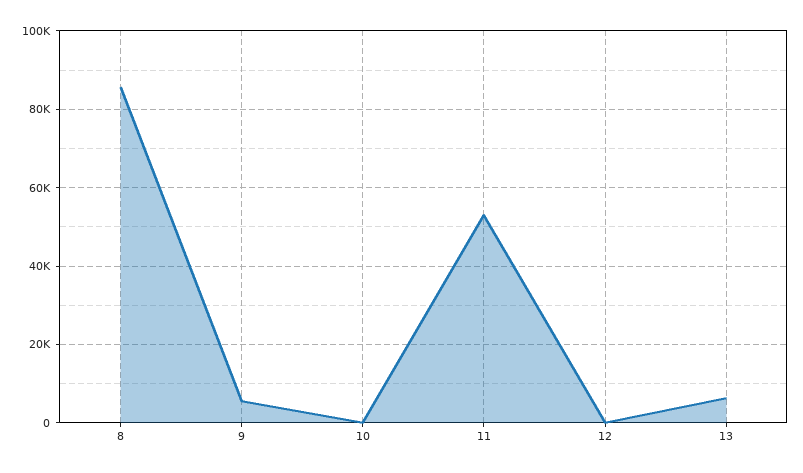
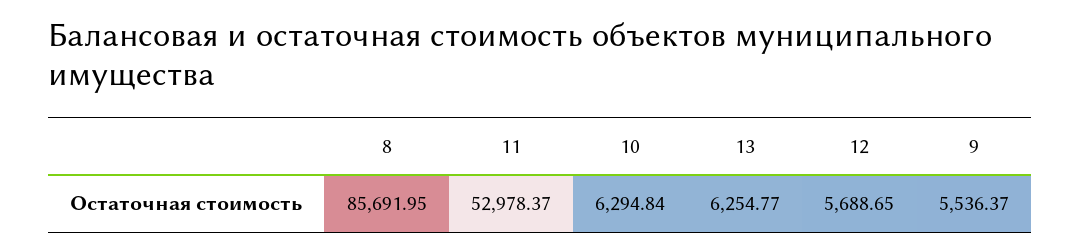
  {
    "8": 85691.95,
    "9": 5536.37,
-   "10": 0,
+   "10": 6294.84,
    "11": 52978.37,
-   "12": 0,
+   "12": 5688.65,
    "13": 6254.77
  }

